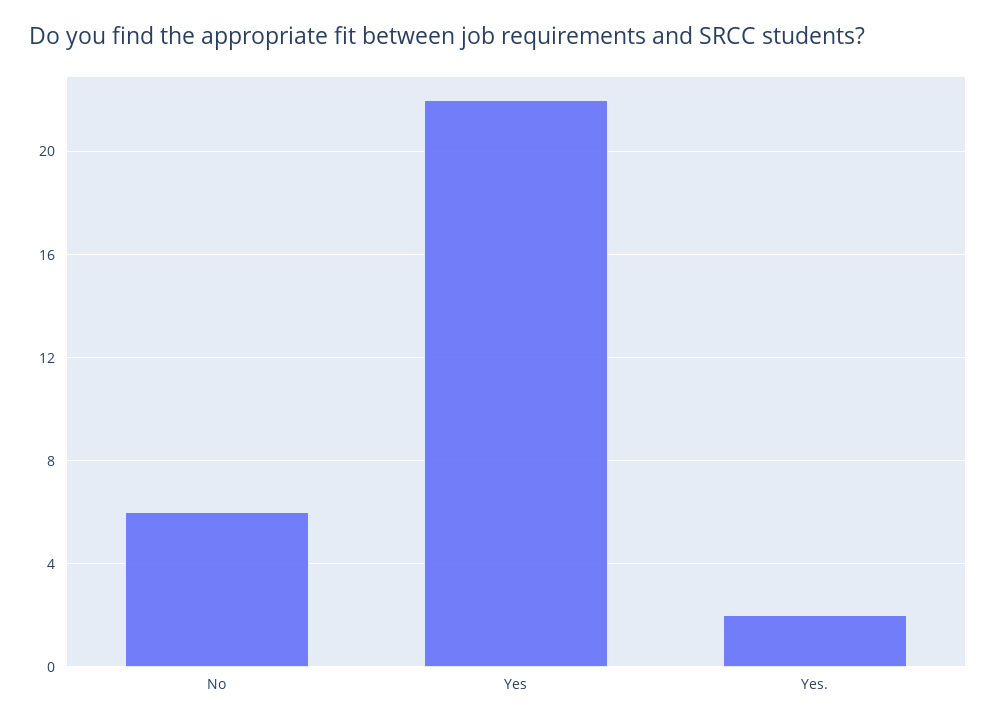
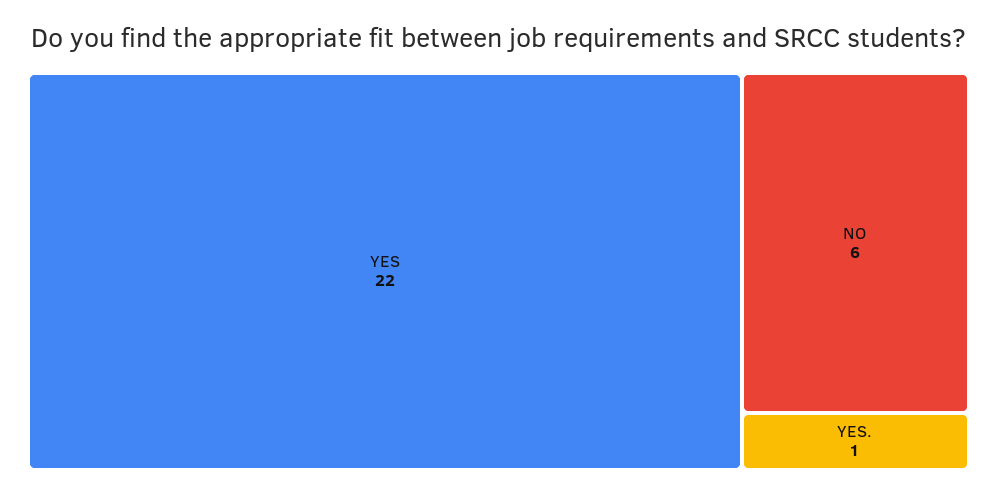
  {
    "No": 6,
    "Yes": 22,
-   "Yes.": 2
+   "Yes.": 1
  }

